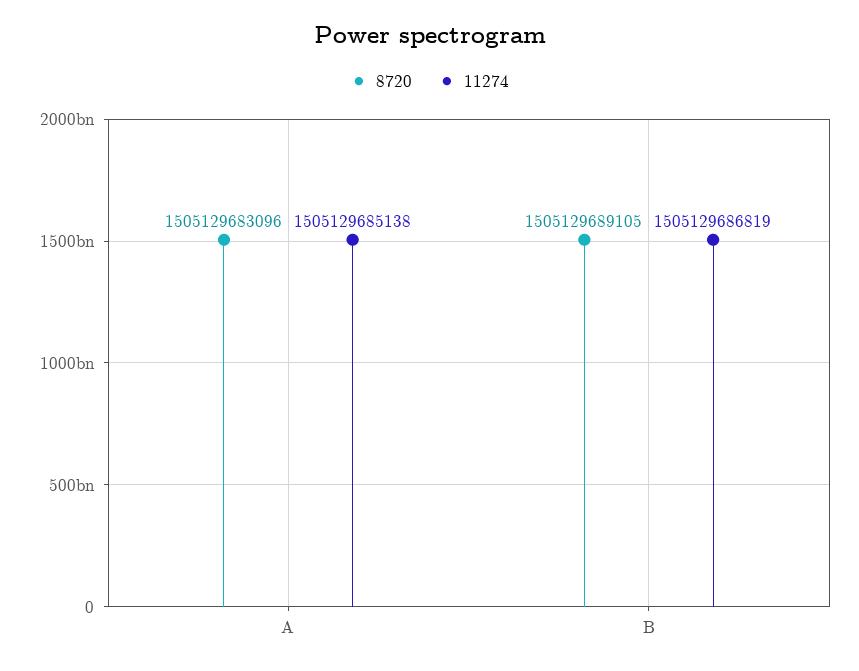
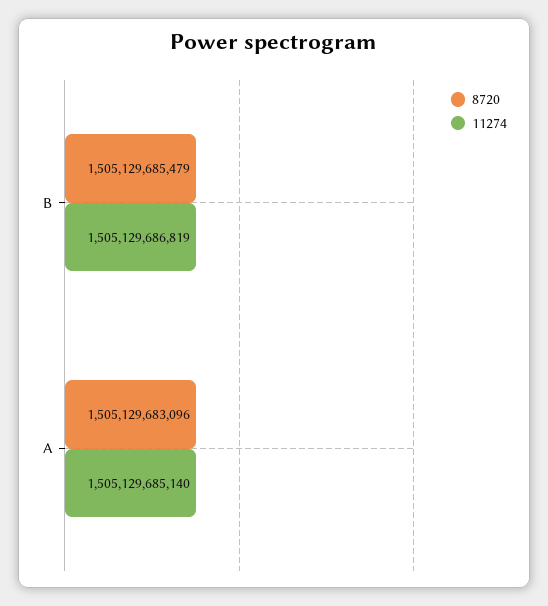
  {
    "8720": {
      "A": 1505129683096,
-     "B": 1505129689105
+     "B": 1505129685479
    },
    "11274": {
-     "A": 1505129685138,
+     "A": 1505129685140,
      "B": 1505129686819
    }
  }

